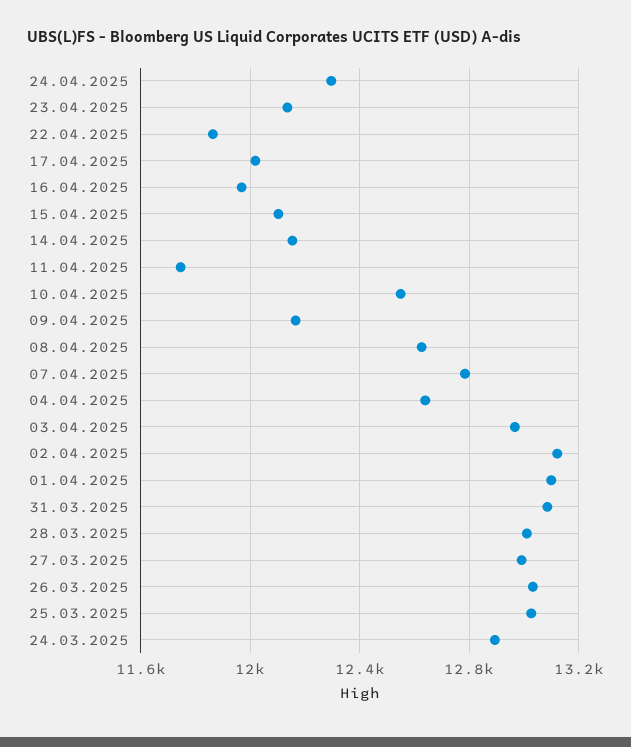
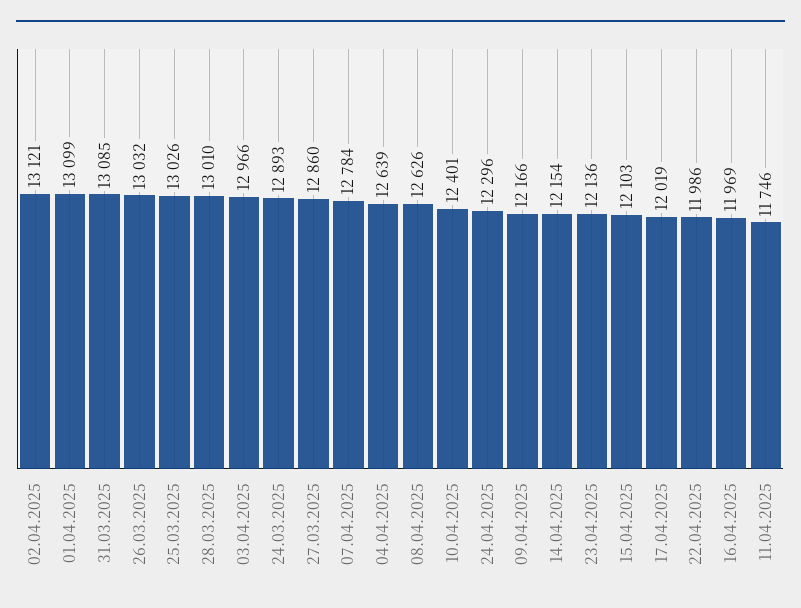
  {
    "24.04.2025": 12296,
    "23.04.2025": 12136,
-   "22.04.2025": 11850,
+   "22.04.2025": 11986,
    "17.04.2025": 12019,
    "16.04.2025": 11969,
    "15.04.2025": 12103,
    "14.04.2025": 12154,
    "11.04.2025": 11746,
-   "10.04.2025": 12550,
+   "10.04.2025": 12401,
    "09.04.2025": 12166,
    "08.04.2025": 12626,
    "07.04.2025": 12784,
    "04.04.2025": 12639,
    "03.04.2025": 12966,
    "02.04.2025": 13121,
    "01.04.2025": 13099,
    "31.03.2025": 13085,
    "28.03.2025": 13010,
-   "27.03.2025": 13000,
+   "27.03.2025": 12860,
    "26.03.2025": 13032,
    "25.03.2025": 13026,
    "24.03.2025": 12893
  }

